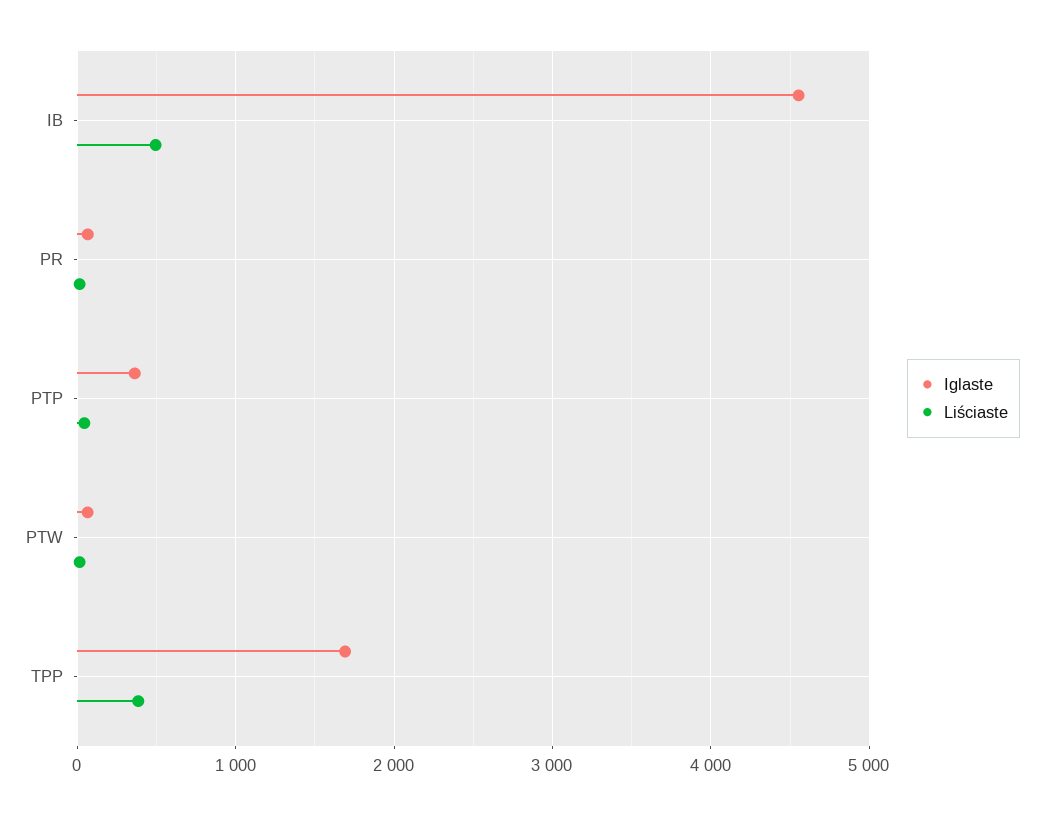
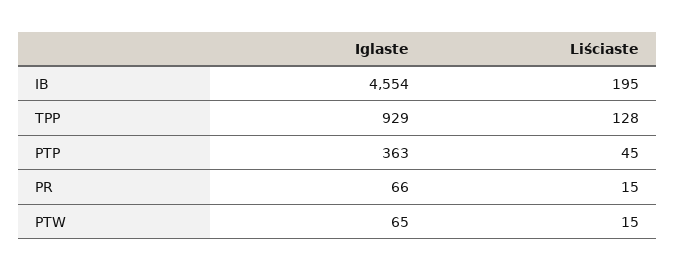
  {
    "Iglaste": {
      "IB": 4554,
      "PR": 66,
      "PTP": 363,
      "PTW": 65,
-     "TPP": 1700
+     "TPP": 929
    },
    "Liściaste": {
-     "IB": 500,
+     "IB": 195,
      "PR": 15,
      "PTP": 45,
      "PTW": 15,
-     "TPP": 400
+     "TPP": 128
    }
  }

